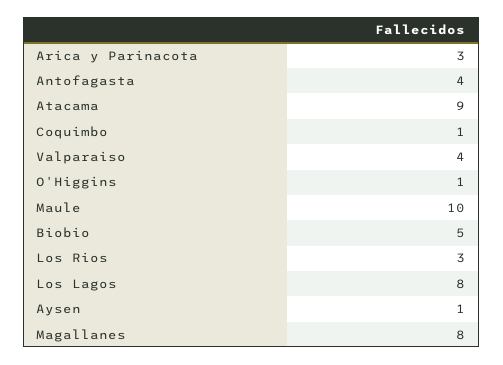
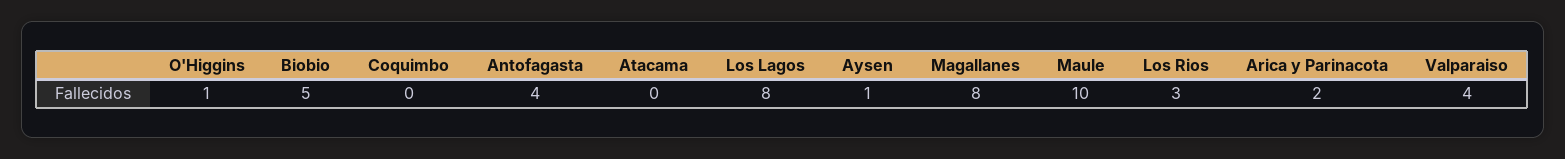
  {
-   "Arica y Parinacota": 3,
+   "Arica y Parinacota": 2,
    "Antofagasta": 4,
-   "Atacama": 9,
+   "Atacama": 0,
-   "Coquimbo": 1,
+   "Coquimbo": 0,
    "Valparaiso": 4,
    "O'Higgins": 1,
    "Maule": 10,
    "Biobio": 5,
    "Los Rios": 3,
    "Los Lagos": 8,
    "Aysen": 1,
    "Magallanes": 8
  }

